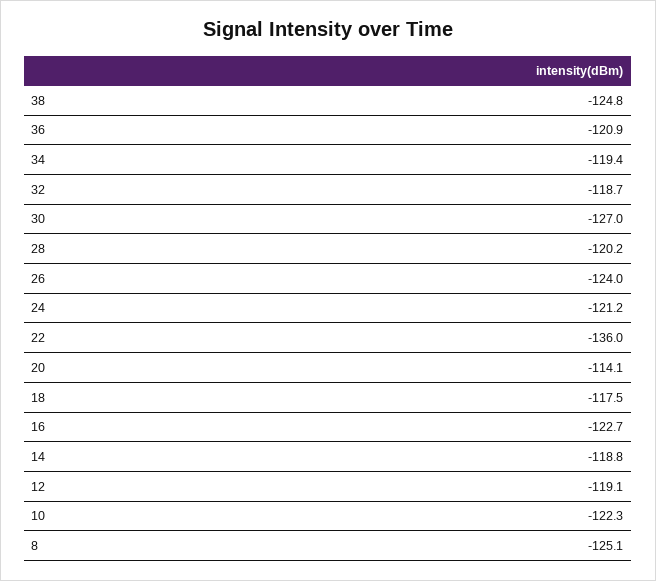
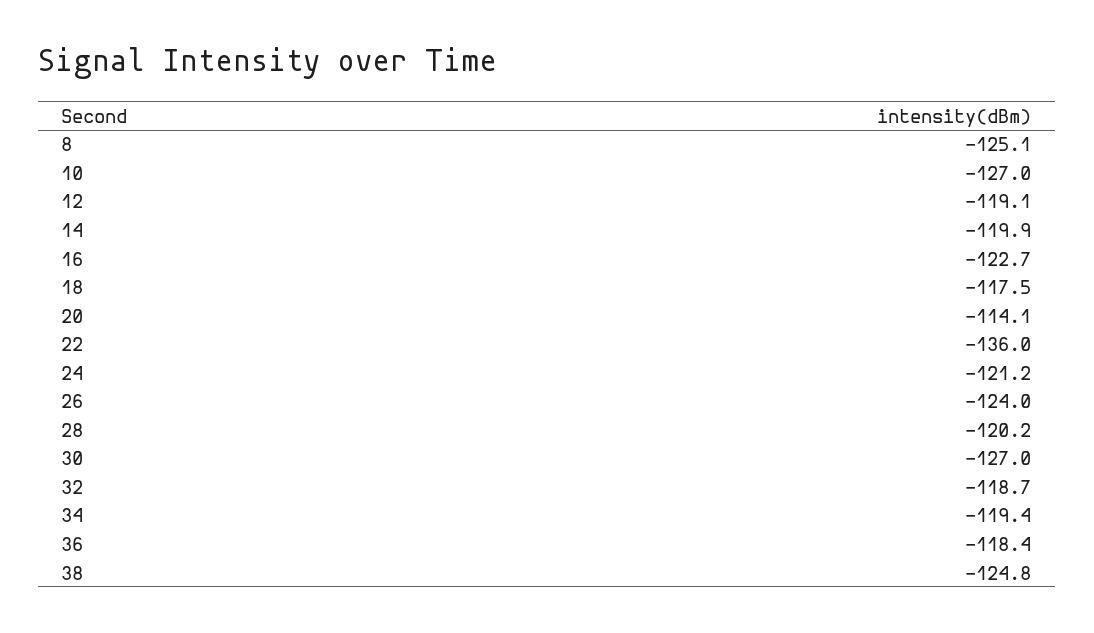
  {
    "38": -124.8,
-   "36": -120.9,
+   "36": -118.4,
    "34": -119.4,
    "32": -118.7,
    "30": -127,
    "28": -120.2,
    "26": -124,
    "24": -121.2,
    "22": -136,
    "20": -114.1,
    "18": -117.5,
    "16": -122.7,
-   "14": -118.8,
+   "14": -119.9,
    "12": -119.1,
-   "10": -122.3,
+   "10": -127,
    "8": -125.1
  }

